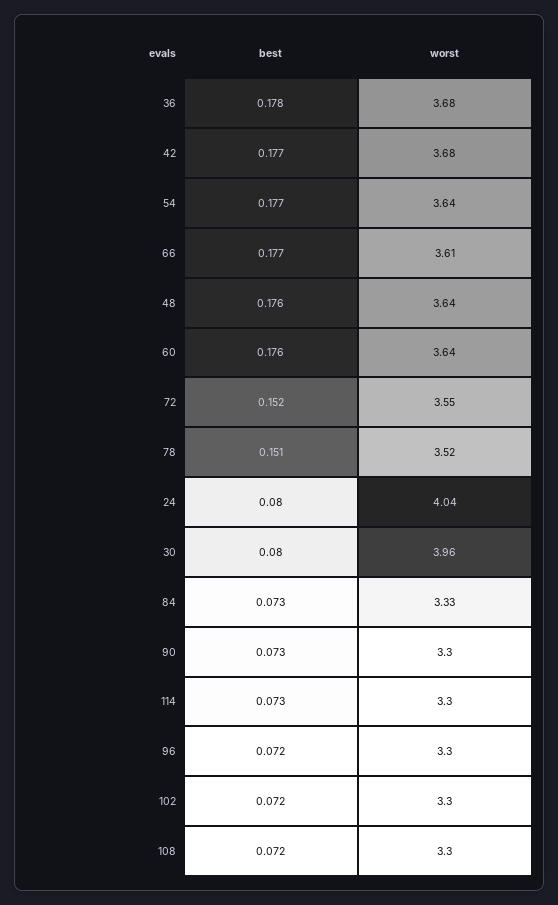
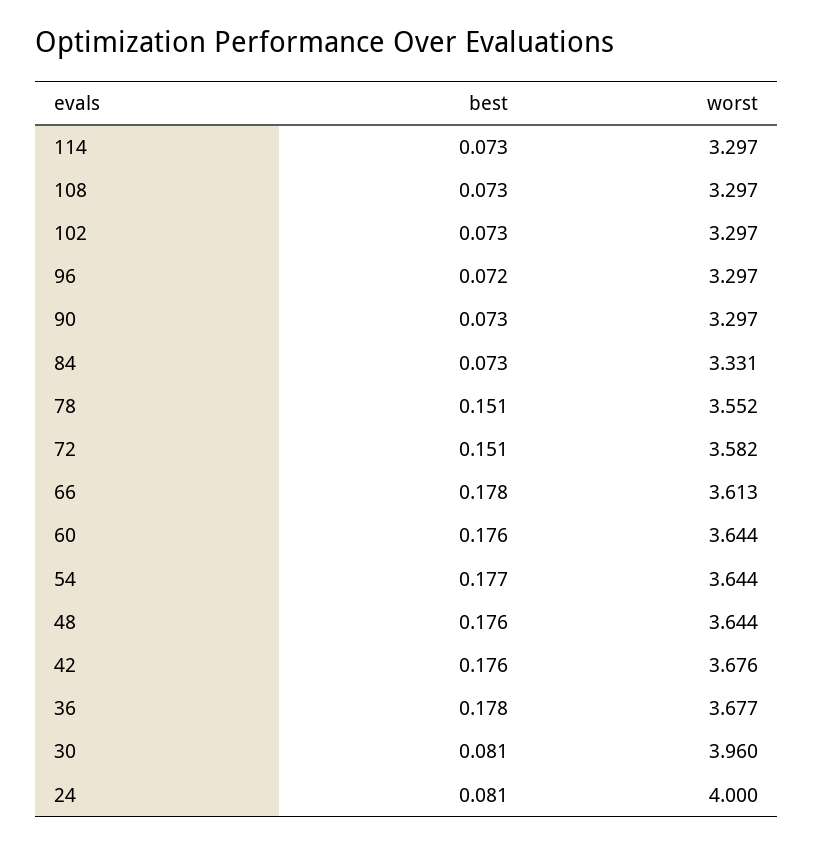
  {
    "best": {
      "36": 0.178,
-     "42": 0.177,
+     "42": 0.176,
      "54": 0.177,
-     "66": 0.177,
+     "66": 0.178,
      "48": 0.176,
      "60": 0.176,
-     "72": 0.152,
+     "72": 0.151,
      "78": 0.151,
-     "24": 0.08,
+     "24": 0.081,
-     "30": 0.08,
+     "30": 0.081,
      "84": 0.073,
      "90": 0.073,
      "114": 0.073,
      "96": 0.072,
-     "102": 0.072,
+     "102": 0.073,
-     "108": 0.072
+     "108": 0.073
    },
    "worst": {
      "36": 3.677,
      "42": 3.676,
      "54": 3.644,
      "66": 3.613,
      "48": 3.644,
      "60": 3.644,
-     "72": 3.55,
+     "72": 3.582,
-     "78": 3.52,
+     "78": 3.552,
-     "24": 4.04,
+     "24": 4,
      "30": 3.96,
      "84": 3.331,
      "90": 3.297,
      "114": 3.297,
      "96": 3.297,
      "102": 3.297,
      "108": 3.297
    }
  }

